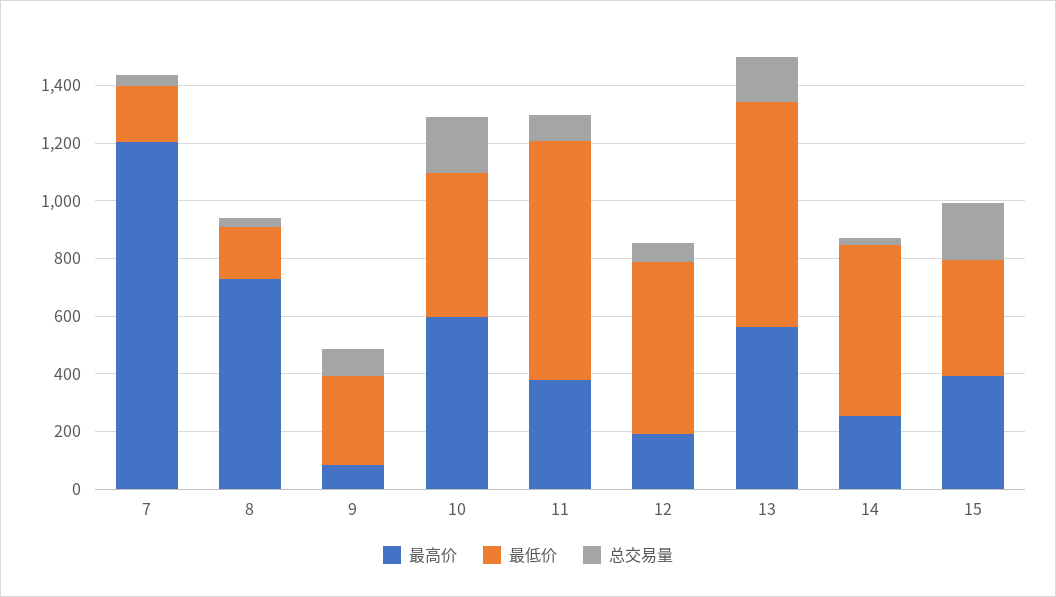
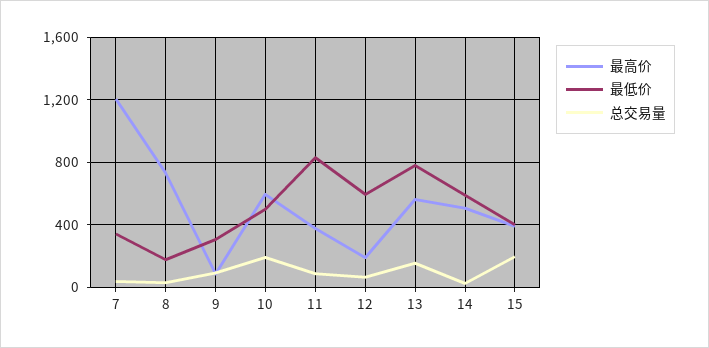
  {
    "最高价": {
      "7": 1200,
      "8": 750,
      "9": 100,
      "10": 600,
      "11": 400,
      "12": 200,
      "13": 550,
-     "14": 250,
+     "14": 500,
      "15": 400
    },
    "最低价": {
-     "7": 200,
+     "7": 350,
      "8": 200,
      "9": 300,
      "10": 500,
      "11": 850,
      "12": 600,
      "13": 800,
      "14": 600,
      "15": 400
    },
    "总交易量": {
      "7": 50,
      "8": 50,
      "9": 100,
      "10": 200,
      "11": 100,
      "12": 50,
      "13": 150,
      "14": 50,
      "15": 200
    }
  }

